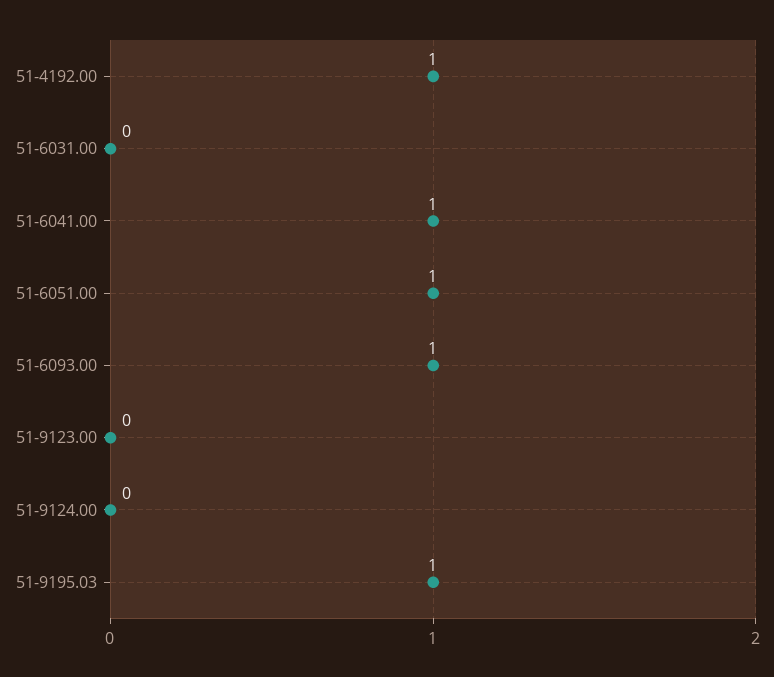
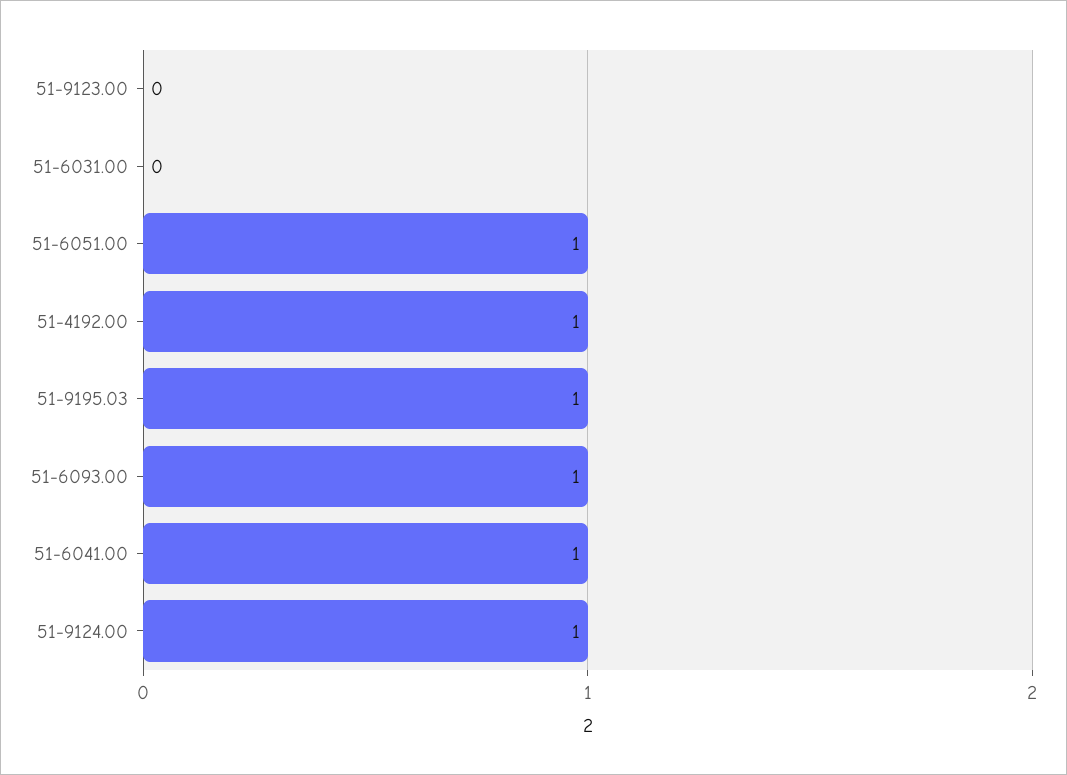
  {
    "51-4192.00": 1,
    "51-6031.00": 0,
    "51-6041.00": 1,
    "51-6051.00": 1,
    "51-6093.00": 1,
    "51-9123.00": 0,
-   "51-9124.00": 0,
+   "51-9124.00": 1,
    "51-9195.03": 1
  }

